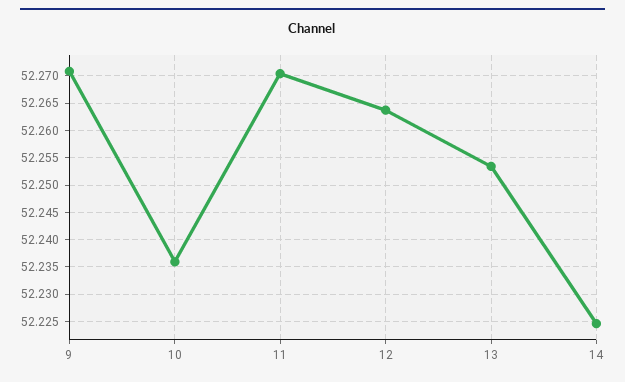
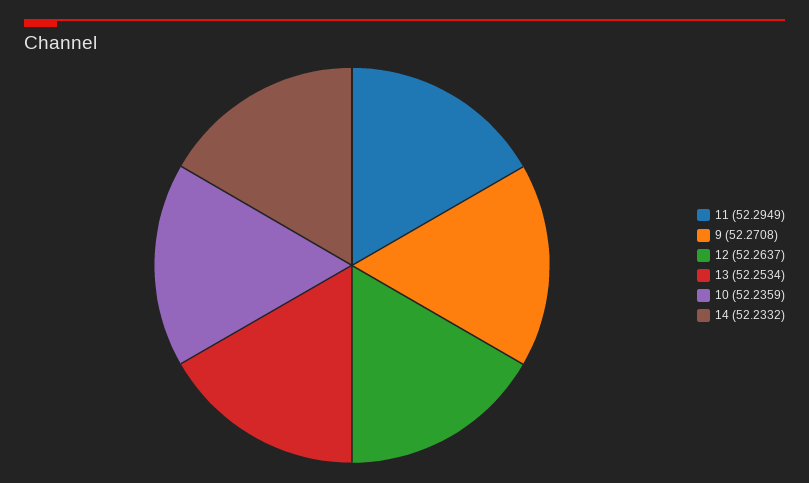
  {
    "9": 52.2708,
    "10": 52.2359,
-   "11": 52.27,
+   "11": 52.2949,
    "12": 52.2637,
    "13": 52.2534,
-   "14": 52.225
+   "14": 52.2332
  }

